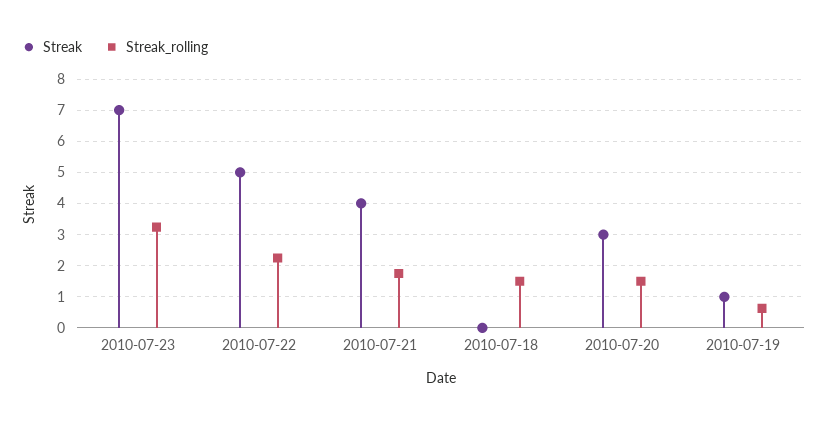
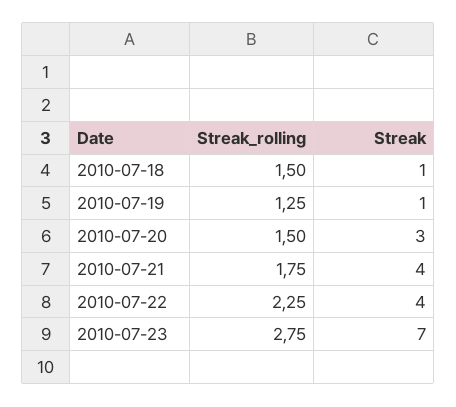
  {
    "Streak": {
      "2010-07-23": 7,
-     "2010-07-22": 5,
+     "2010-07-22": 4,
      "2010-07-21": 4,
-     "2010-07-18": 0,
+     "2010-07-18": 1,
      "2010-07-20": 3,
      "2010-07-19": 1
    },
    "Streak_rolling": {
-     "2010-07-23": 3.2,
+     "2010-07-23": 2.75,
      "2010-07-22": 2.25,
      "2010-07-21": 1.75,
      "2010-07-18": 1.5,
      "2010-07-20": 1.5,
-     "2010-07-19": 0.6
+     "2010-07-19": 1.25
    }
  }

